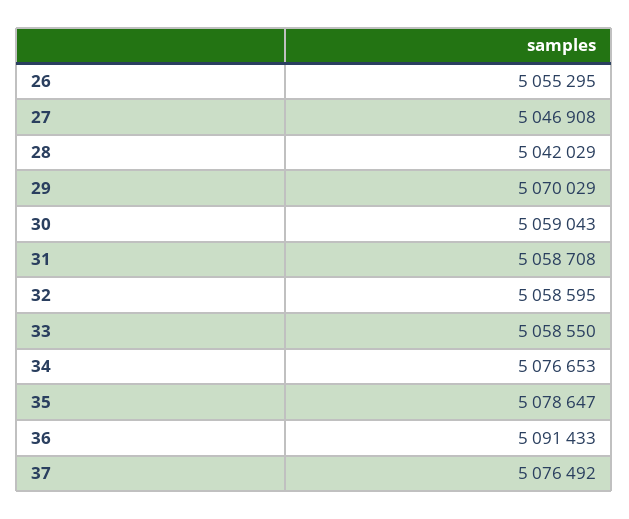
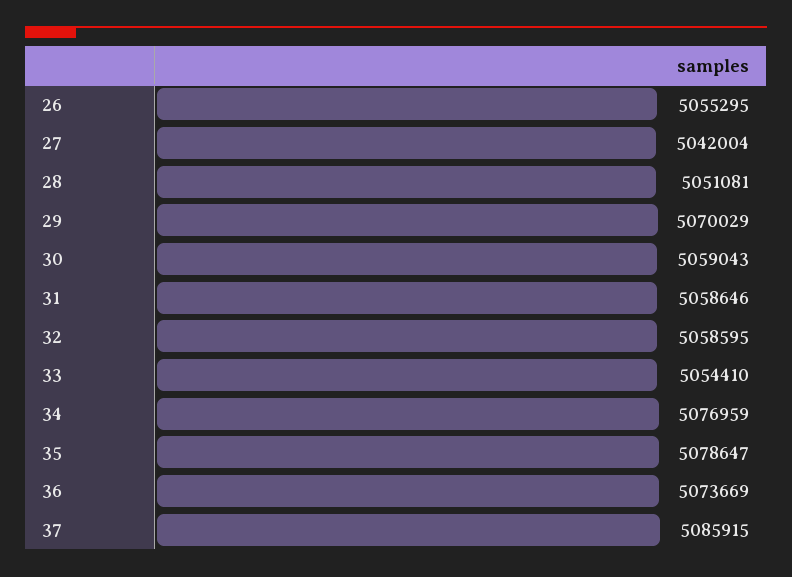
  {
    "26": 5055295,
-   "27": 5046908,
+   "27": 5042004,
-   "28": 5042029,
+   "28": 5051081,
    "29": 5070029,
    "30": 5059043,
-   "31": 5058708,
+   "31": 5058646,
    "32": 5058595,
-   "33": 5058550,
+   "33": 5054410,
-   "34": 5076653,
+   "34": 5076959,
    "35": 5078647,
-   "36": 5091433,
+   "36": 5073669,
-   "37": 5076492
+   "37": 5085915
  }

